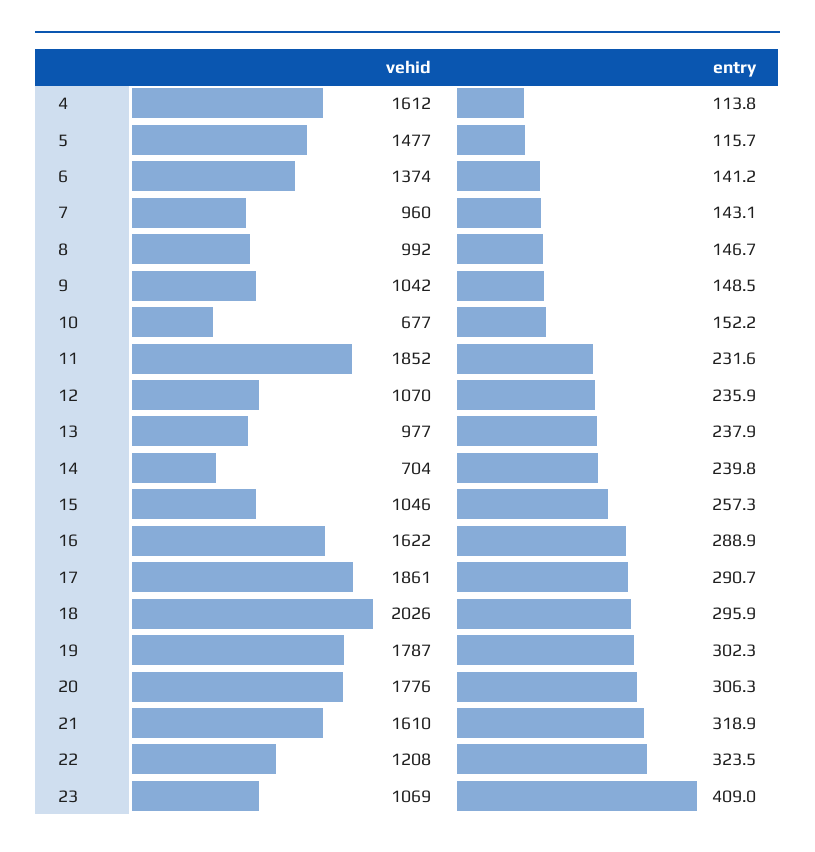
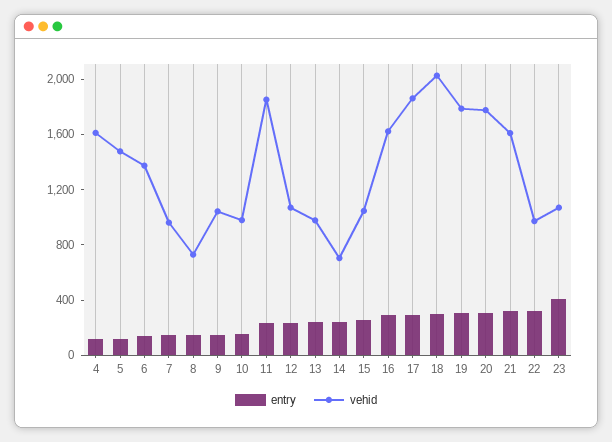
  {
    "vehid": {
      "4": 1612,
      "5": 1477,
      "6": 1374,
      "7": 960,
-     "8": 992,
+     "8": 700,
      "9": 1042,
-     "10": 677,
+     "10": 1000,
      "11": 1852,
      "12": 1070,
      "13": 977,
      "14": 704,
      "15": 1046,
      "16": 1622,
      "17": 1861,
      "18": 2026,
      "19": 1787,
      "20": 1776,
      "21": 1610,
-     "22": 1208,
+     "22": 1000,
      "23": 1069
    },
    "entry": {
      "4": 113.8,
      "5": 115.7,
      "6": 141.2,
      "7": 143.1,
      "8": 146.7,
      "9": 148.5,
      "10": 152.2,
      "11": 231.6,
      "12": 235.9,
      "13": 237.9,
      "14": 239.8,
      "15": 257.3,
      "16": 288.9,
      "17": 290.7,
      "18": 295.9,
      "19": 302.3,
      "20": 306.3,
      "21": 318.9,
      "22": 323.5,
      "23": 409
    }
  }

